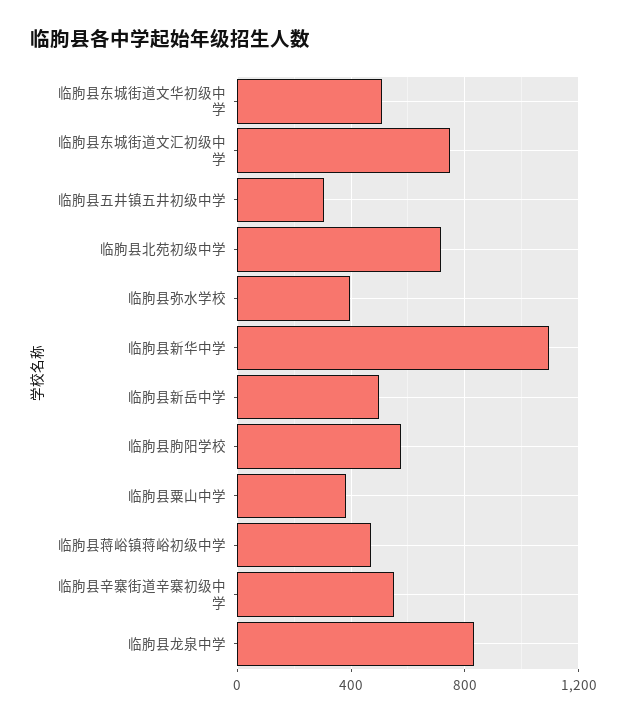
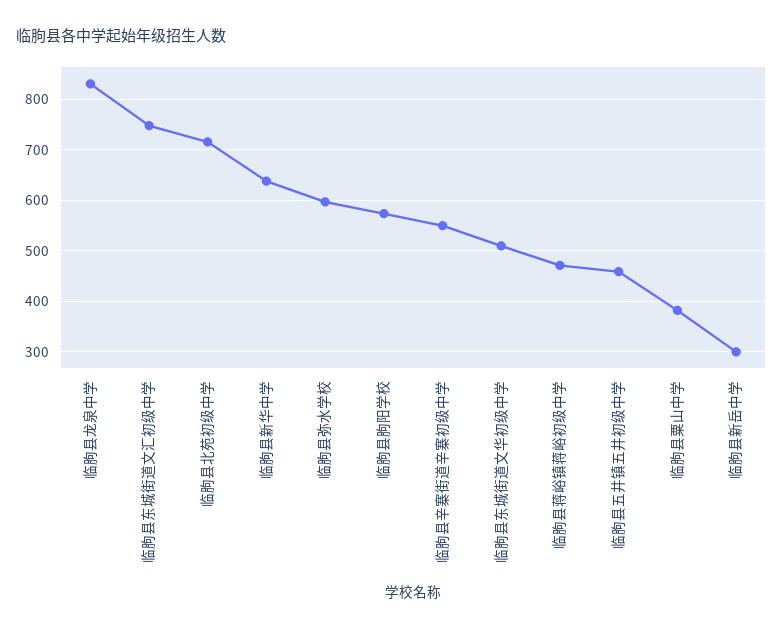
  {
    "临朐县东城街道文华初级中学": 520,
    "临朐县东城街道文汇初级中学": 740,
-   "临朐县五井镇五井初级中学": 300,
+   "临朐县五井镇五井初级中学": 460,
    "临朐县北苑初级中学": 720,
-   "临朐县弥水学校": 400,
+   "临朐县弥水学校": 600,
-   "临朐县新华中学": 1100,
+   "临朐县新华中学": 640,
-   "临朐县新岳中学": 500,
+   "临朐县新岳中学": 300,
    "临朐县朐阳学校": 580,
    "临朐县粟山中学": 380,
    "临朐县蒋峪镇蒋峪初级中学": 480,
    "临朐县辛寨街道辛寨初级中学": 560,
    "临朐县龙泉中学": 840
  }

